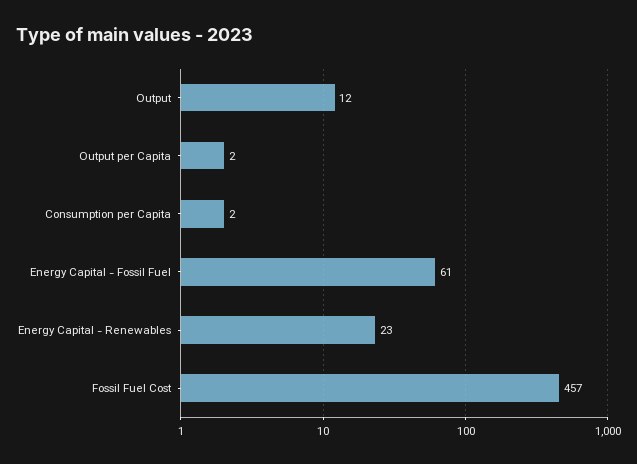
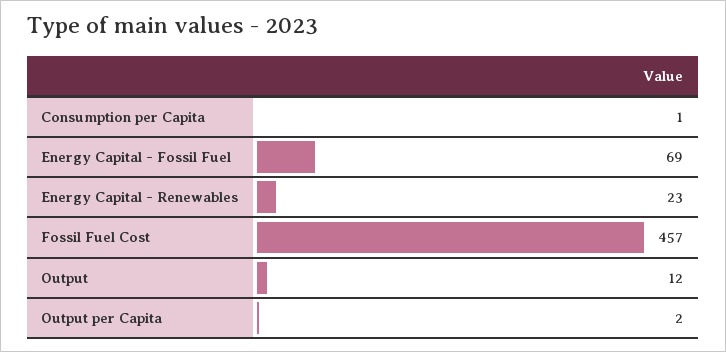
  {
    "Output": 12,
    "Output per Capita": 2,
-   "Consumption per Capita": 2,
+   "Consumption per Capita": 1,
-   "Energy Capital - Fossil Fuel": 61,
+   "Energy Capital - Fossil Fuel": 69,
    "Energy Capital - Renewables": 23,
    "Fossil Fuel Cost": 457
  }

